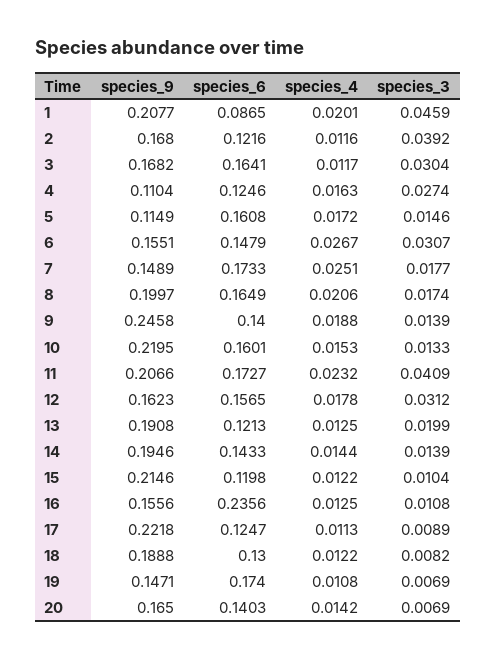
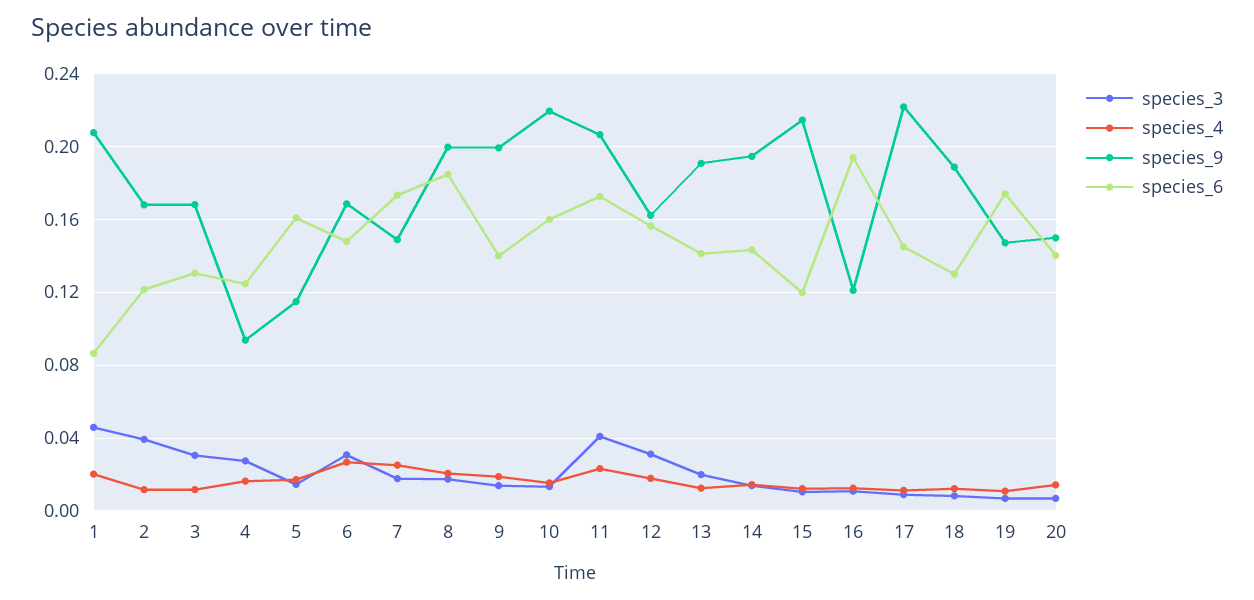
  {
    "species_9": {
      "1": 0.2077,
      "2": 0.168,
      "3": 0.1682,
-     "4": 0.1104,
+     "4": 0.095,
      "5": 0.1149,
-     "6": 0.1551,
+     "6": 0.17,
      "7": 0.1489,
      "8": 0.1997,
-     "9": 0.2458,
+     "9": 0.2,
      "10": 0.2195,
      "11": 0.2066,
      "12": 0.1623,
      "13": 0.1908,
      "14": 0.1946,
      "15": 0.2146,
-     "16": 0.1556,
+     "16": 0.12,
      "17": 0.2218,
      "18": 0.1888,
      "19": 0.1471,
-     "20": 0.165
+     "20": 0.15
    },
    "species_6": {
      "1": 0.0865,
      "2": 0.1216,
-     "3": 0.1641,
+     "3": 0.13,
      "4": 0.1246,
      "5": 0.1608,
      "6": 0.1479,
      "7": 0.1733,
-     "8": 0.1649,
+     "8": 0.185,
      "9": 0.14,
      "10": 0.1601,
      "11": 0.1727,
      "12": 0.1565,
-     "13": 0.1213,
+     "13": 0.14,
      "14": 0.1433,
      "15": 0.1198,
-     "16": 0.2356,
+     "16": 0.195,
-     "17": 0.1247,
+     "17": 0.145,
      "18": 0.13,
      "19": 0.174,
      "20": 0.1403
    },
    "species_4": {
      "1": 0.0201,
      "2": 0.0116,
      "3": 0.0117,
      "4": 0.0163,
      "5": 0.0172,
      "6": 0.0267,
      "7": 0.0251,
      "8": 0.0206,
      "9": 0.0188,
      "10": 0.0153,
      "11": 0.0232,
      "12": 0.0178,
      "13": 0.0125,
      "14": 0.0144,
      "15": 0.0122,
      "16": 0.0125,
      "17": 0.0113,
      "18": 0.0122,
      "19": 0.0108,
      "20": 0.0142
    },
    "species_3": {
      "1": 0.0459,
      "2": 0.0392,
      "3": 0.0304,
      "4": 0.0274,
      "5": 0.0146,
      "6": 0.0307,
      "7": 0.0177,
      "8": 0.0174,
      "9": 0.0139,
      "10": 0.0133,
      "11": 0.0409,
      "12": 0.0312,
      "13": 0.0199,
      "14": 0.0139,
      "15": 0.0104,
      "16": 0.0108,
      "17": 0.0089,
      "18": 0.0082,
      "19": 0.0069,
      "20": 0.0069
    }
  }

